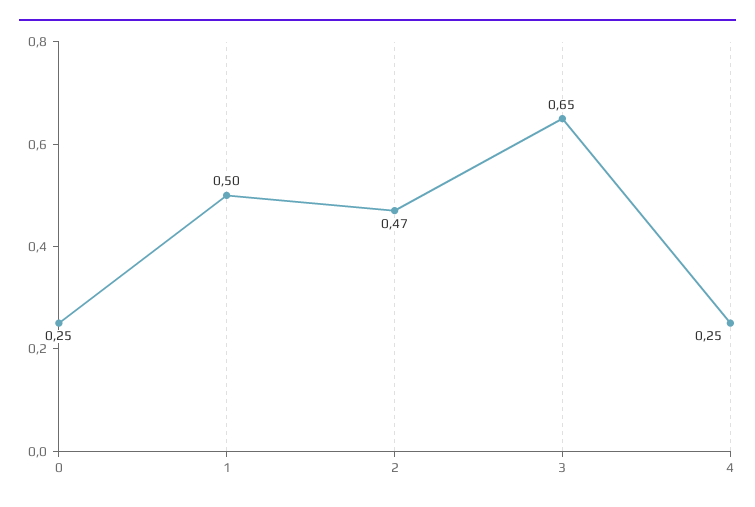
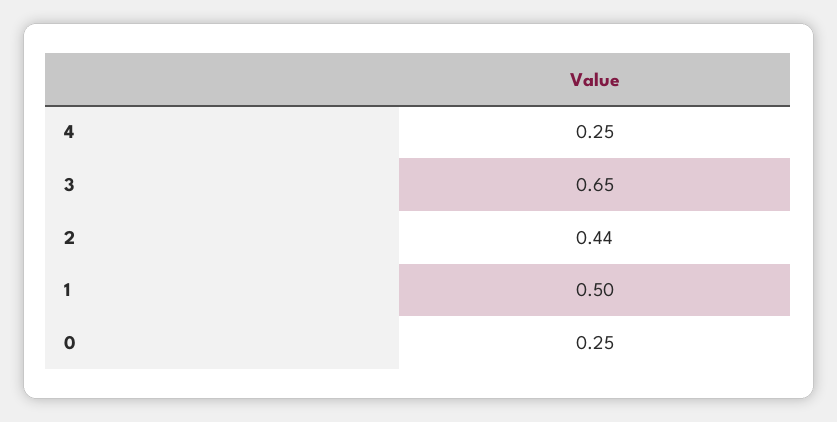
  {
    "0": 0.25,
    "1": 0.5,
-   "2": 0.47,
+   "2": 0.44,
    "3": 0.65,
    "4": 0.25
  }

